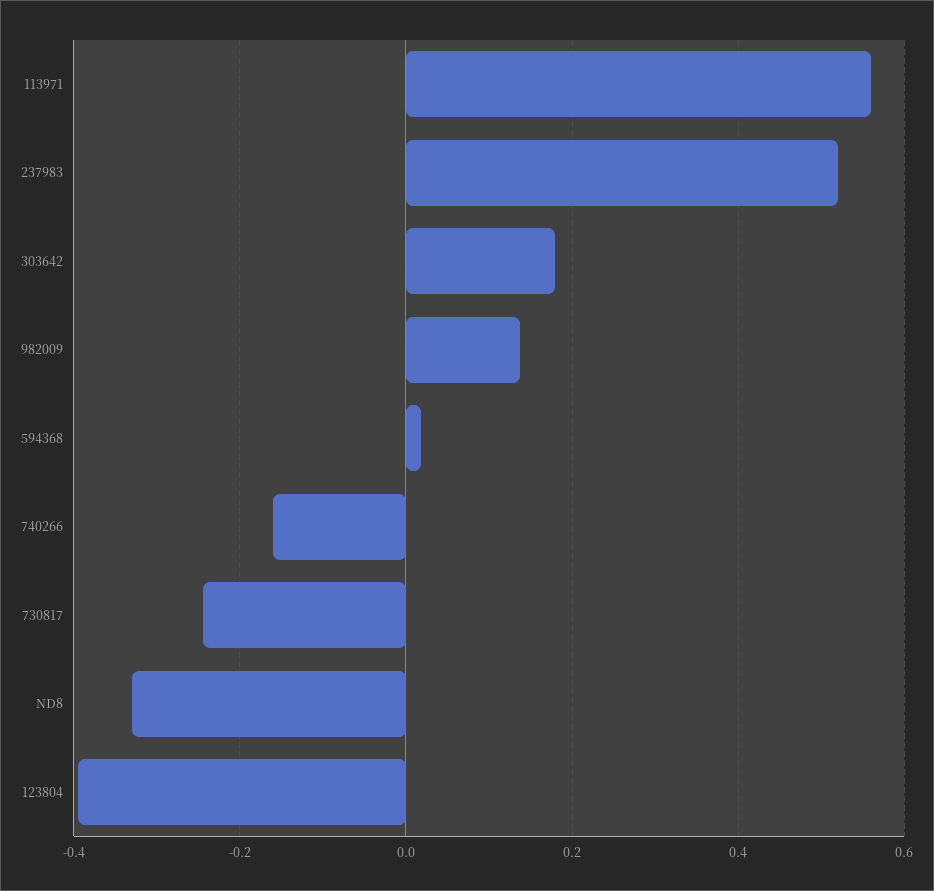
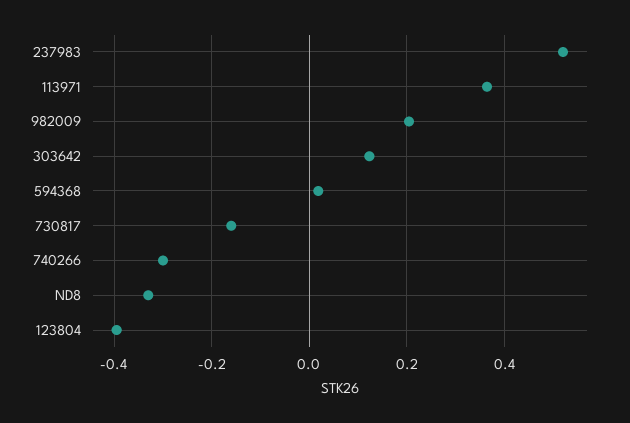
  {
-   "113971": 0.56,
+   "113971": 0.36,
    "237983": 0.52,
-   "303642": 0.18,
+   "303642": 0.12,
-   "982009": 0.14,
+   "982009": 0.2,
    "594368": 0.02,
-   "740266": -0.16,
+   "740266": -0.3,
-   "730817": -0.24,
+   "730817": -0.16,
    "ND8": -0.34,
    "123804": -0.4
  }

